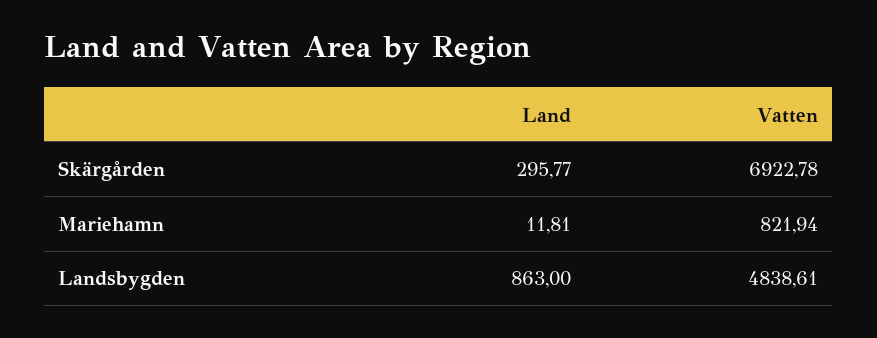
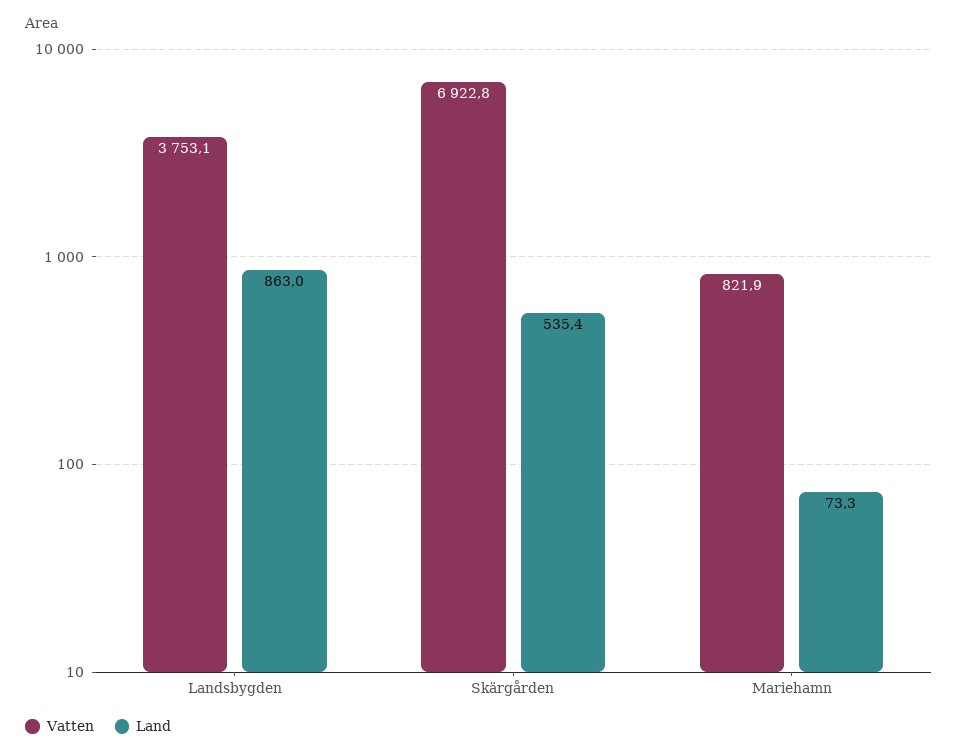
  {
    "Land": {
-     "Skärgården": 295.77,
+     "Skärgården": 535.4,
-     "Mariehamn": 11.81,
+     "Mariehamn": 73.3,
      "Landsbygden": 863
    },
    "Vatten": {
      "Skärgården": 6922.78,
      "Mariehamn": 821.94,
-     "Landsbygden": 4838.61
+     "Landsbygden": 3753.1
    }
  }

